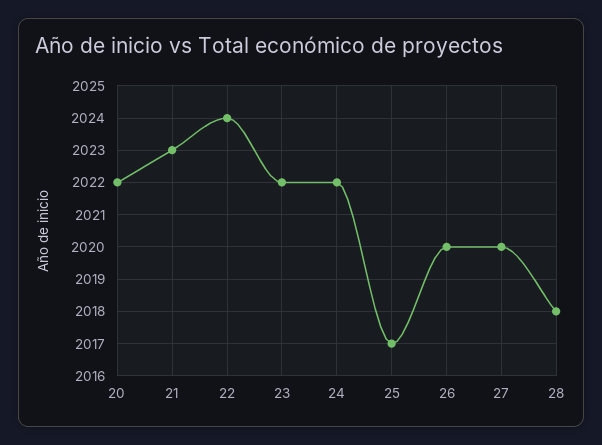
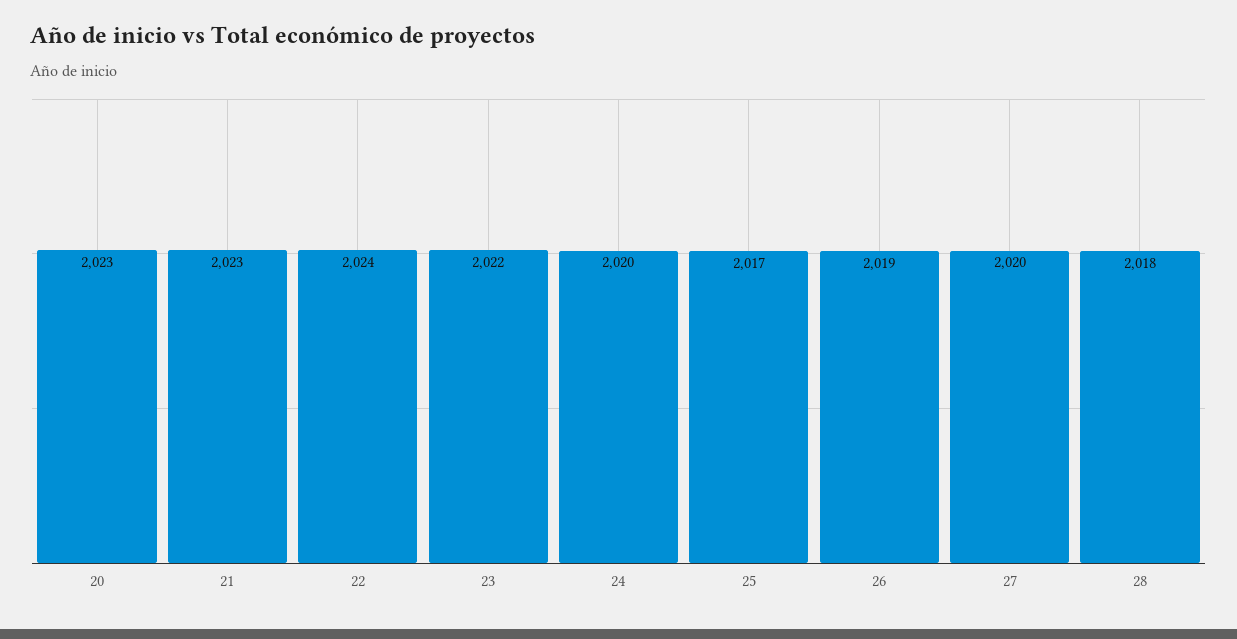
  {
-   "20": 2022,
+   "20": 2023,
    "21": 2023,
    "22": 2024,
    "23": 2022,
-   "24": 2022,
+   "24": 2020,
    "25": 2017,
-   "26": 2020,
+   "26": 2019,
    "27": 2020,
    "28": 2018
  }

